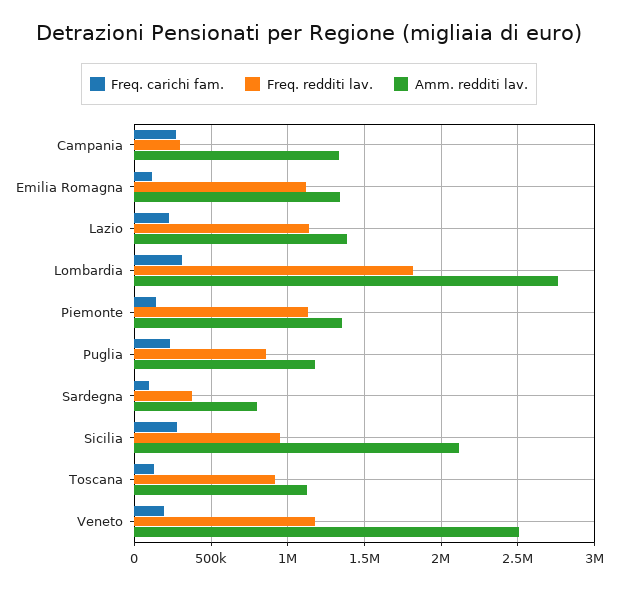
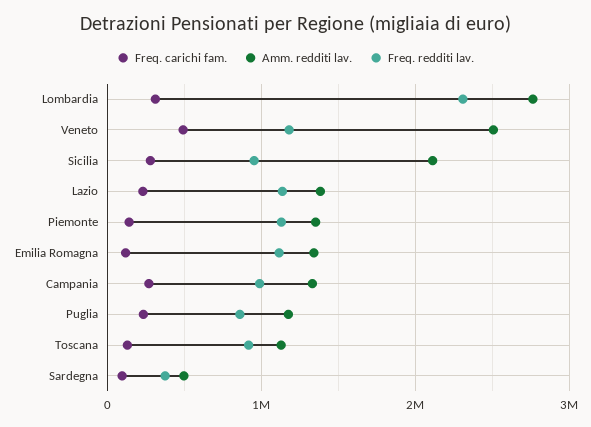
  {
    "Freq. carichi fam.": {
      "Campania": 250000,
      "Emilia Romagna": 100000,
      "Lazio": 250000,
      "Lombardia": 300000,
      "Piemonte": 150000,
      "Puglia": 250000,
      "Sardegna": 100000,
      "Sicilia": 300000,
      "Toscana": 150000,
-     "Veneto": 200000
+     "Veneto": 500000
    },
    "Freq. redditi lav.": {
-     "Campania": 300000,
+     "Campania": 1000000,
      "Emilia Romagna": 1100000,
      "Lazio": 1150000,
-     "Lombardia": 1800000,
+     "Lombardia": 2300000,
      "Piemonte": 1150000,
      "Puglia": 850000,
      "Sardegna": 350000,
      "Sicilia": 950000,
      "Toscana": 900000,
      "Veneto": 1200000
    },
    "Amm. redditi lav.": {
      "Campania": 1350000,
      "Emilia Romagna": 1350000,
      "Lazio": 1400000,
      "Lombardia": 2750000,
      "Piemonte": 1350000,
      "Puglia": 1200000,
-     "Sardegna": 800000,
+     "Sardegna": 500000,
      "Sicilia": 2100000,
      "Toscana": 1150000,
      "Veneto": 2500000
    }
  }

